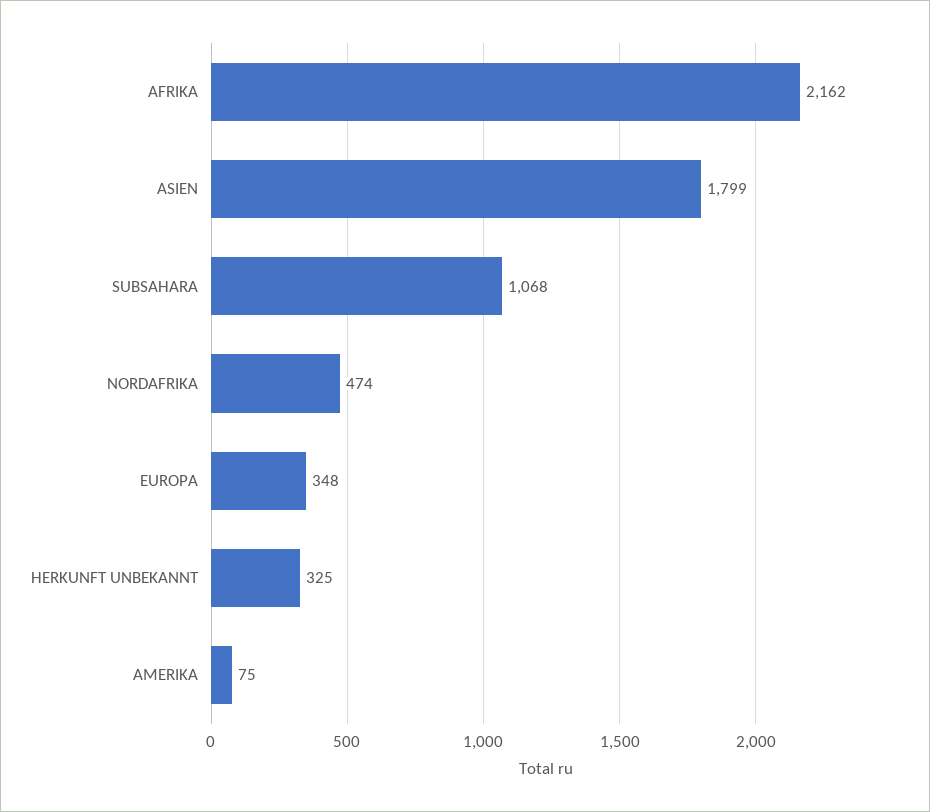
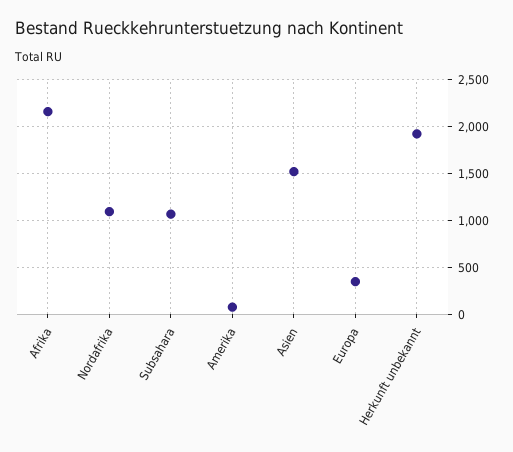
  {
    "AFRIKA": 2162,
-   "ASIEN": 1799,
+   "ASIEN": 1500,
    "SUBSAHARA": 1068,
-   "NORDAFRIKA": 474,
+   "NORDAFRIKA": 1100,
    "EUROPA": 348,
-   "HERKUNFT UNBEKANNT": 325,
+   "HERKUNFT UNBEKANNT": 1900,
    "AMERIKA": 75
  }

